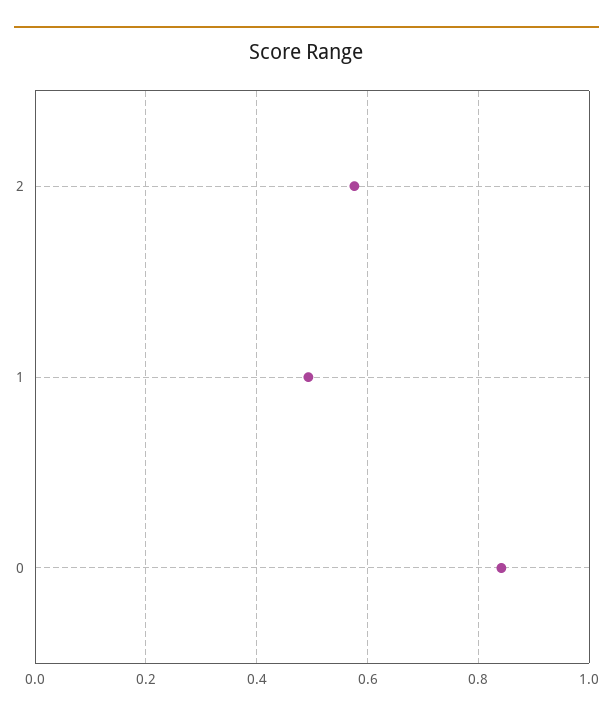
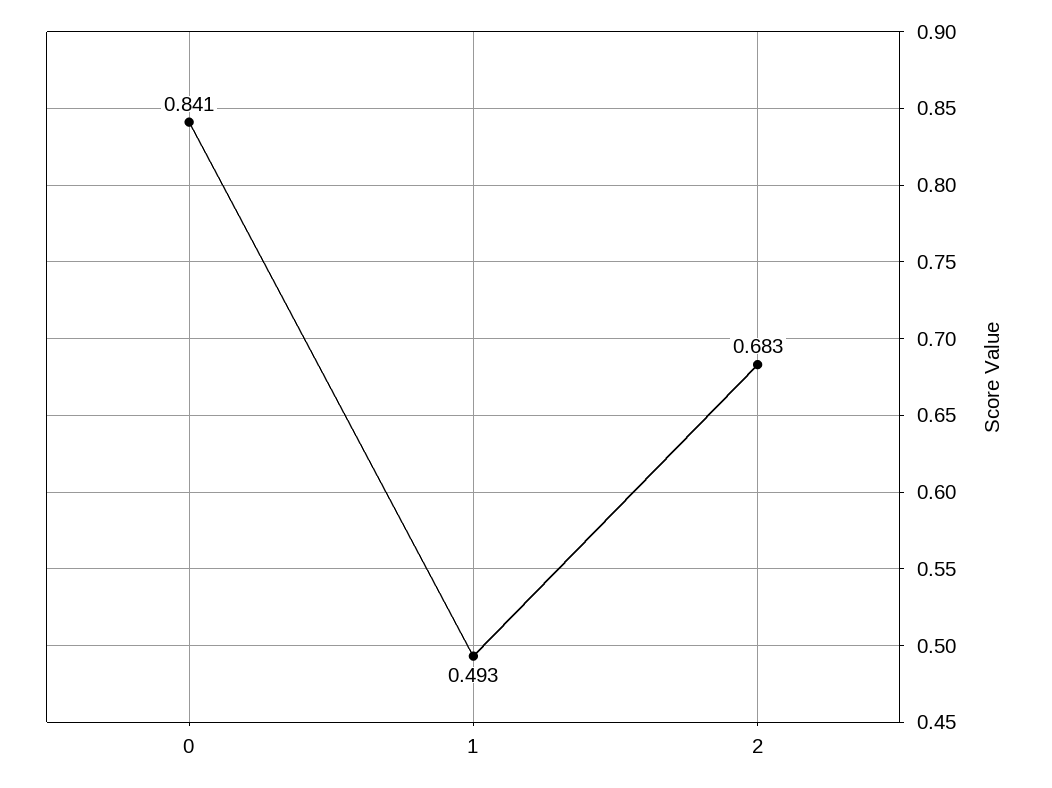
  {
-   "2": 0.58,
+   "2": 0.683,
    "1": 0.493,
    "0": 0.841
  }

